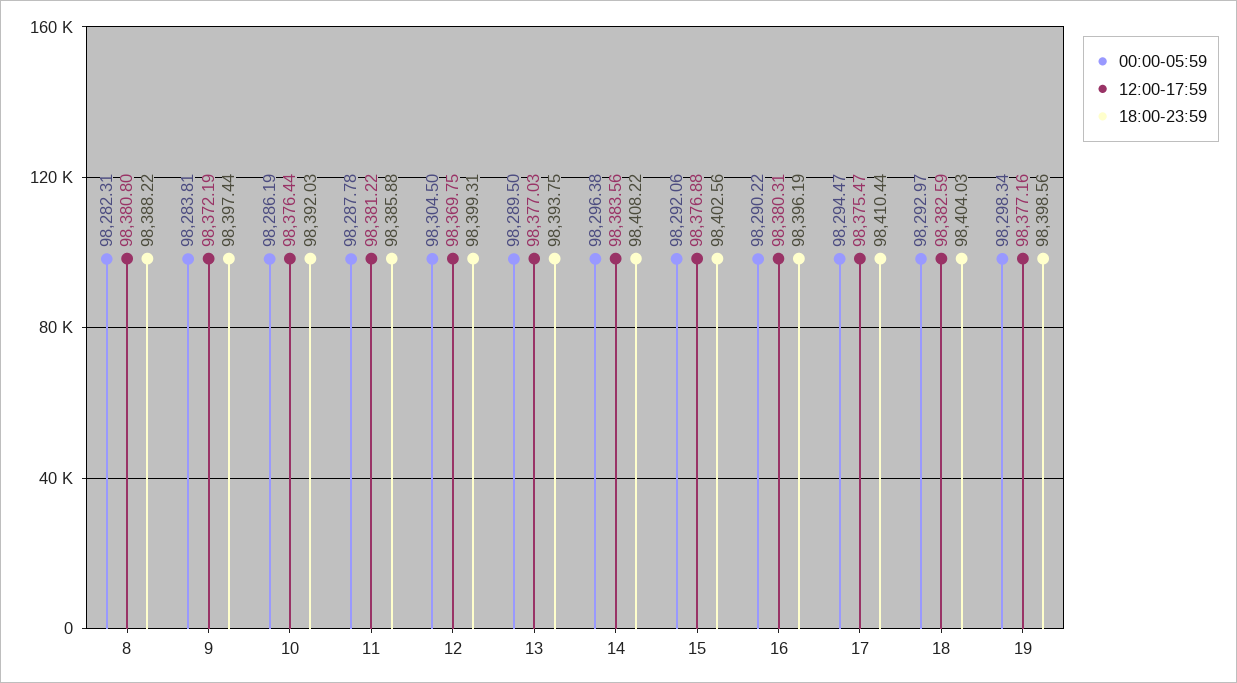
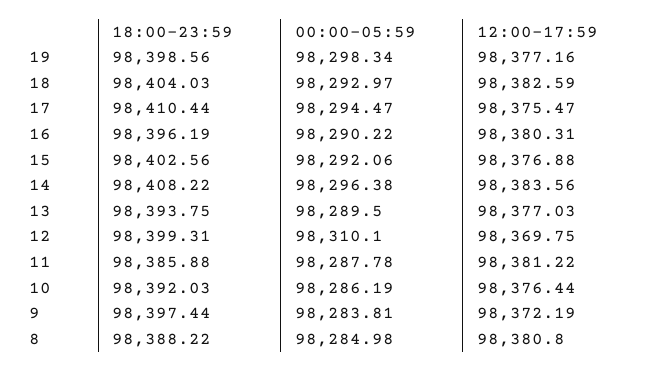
  {
    "00:00-05:59": {
-     "8": 98282.31,
+     "8": 98284.98,
      "9": 98283.81,
      "10": 98286.19,
      "11": 98287.78,
-     "12": 98304.5,
+     "12": 98310.1,
      "13": 98289.5,
      "14": 98296.38,
      "15": 98292.06,
      "16": 98290.22,
      "17": 98294.47,
      "18": 98292.97,
      "19": 98298.34
    },
    "12:00-17:59": {
      "8": 98380.8,
      "9": 98372.19,
      "10": 98376.44,
      "11": 98381.22,
      "12": 98369.75,
      "13": 98377.03,
      "14": 98383.56,
      "15": 98376.88,
      "16": 98380.31,
      "17": 98375.47,
      "18": 98382.59,
      "19": 98377.16
    },
    "18:00-23:59": {
      "8": 98388.22,
      "9": 98397.44,
      "10": 98392.03,
      "11": 98385.88,
      "12": 98399.31,
      "13": 98393.75,
      "14": 98408.22,
      "15": 98402.56,
      "16": 98396.19,
      "17": 98410.44,
      "18": 98404.03,
      "19": 98398.56
    }
  }

